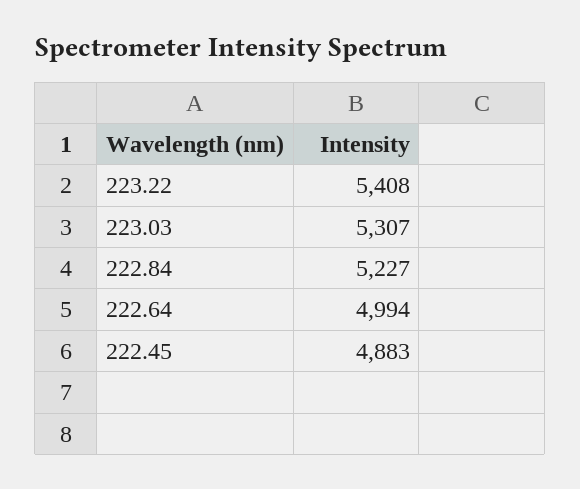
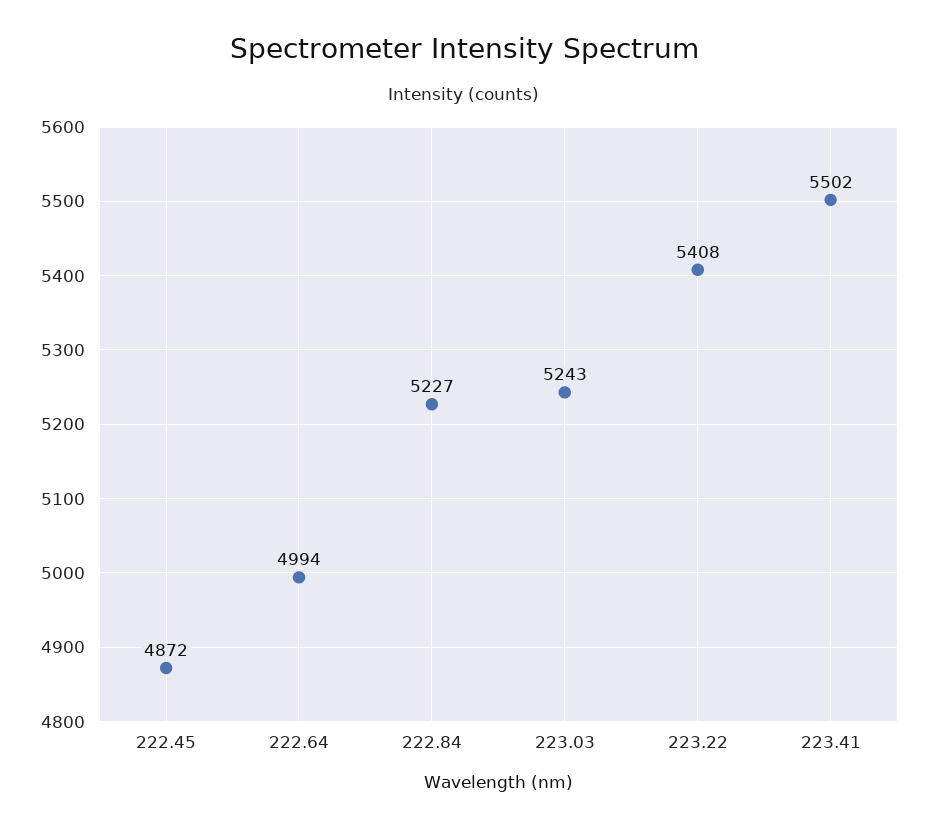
  {
    "223.22": 5408,
-   "223.03": 5307,
+   "223.03": 5243,
    "222.84": 5227,
    "222.64": 4994,
-   "222.45": 4883
+   "222.45": 4872,
+   "223.41": 5502
  }

